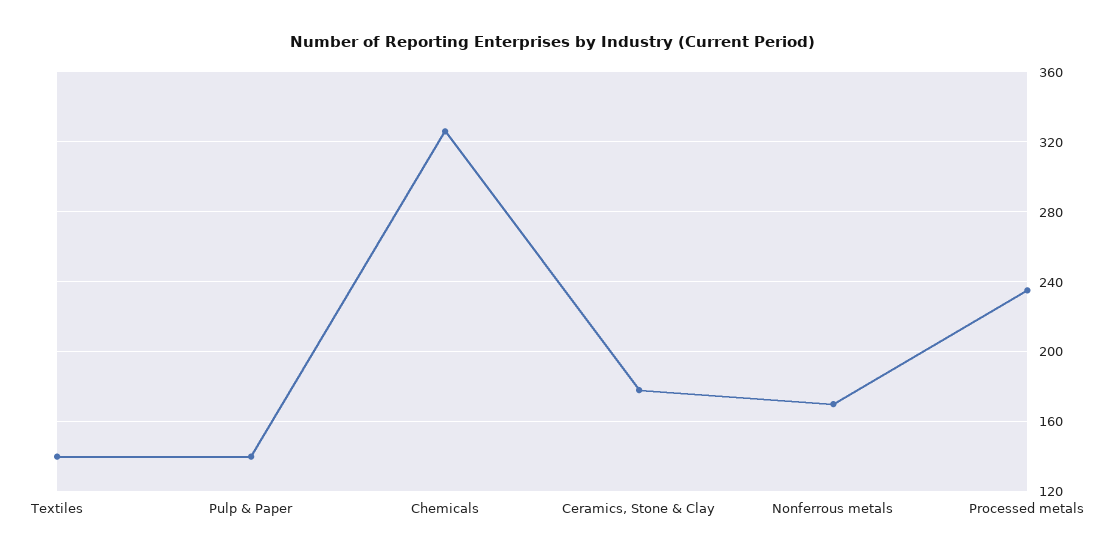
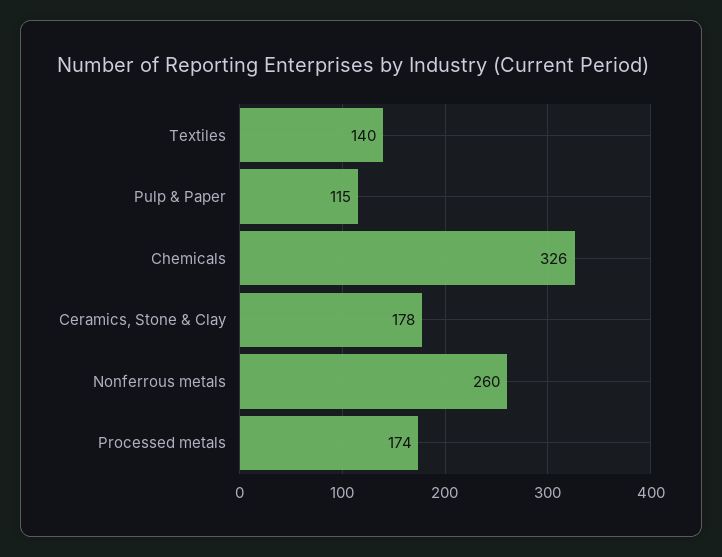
  {
    "Textiles": 140,
-   "Pulp & Paper": 140,
+   "Pulp & Paper": 115,
    "Chemicals": 326,
    "Ceramics, Stone & Clay": 178,
-   "Nonferrous metals": 170,
+   "Nonferrous metals": 260,
-   "Processed metals": 235
+   "Processed metals": 174
  }

